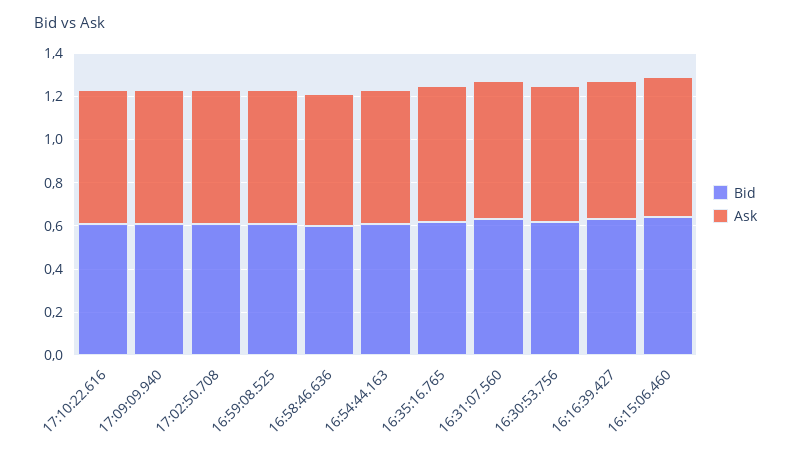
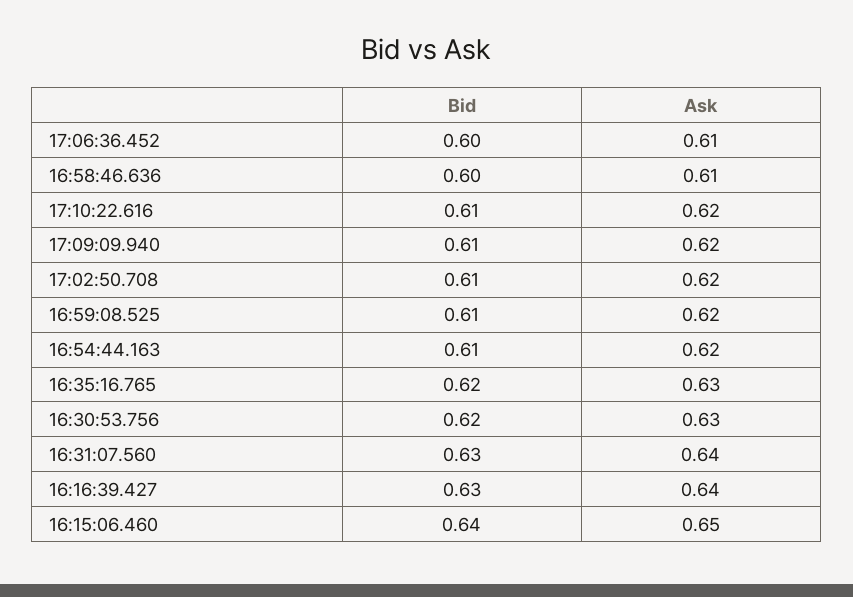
  {
    "Bid": {
      "17:10:22.616": 0.61,
      "17:09:09.940": 0.61,
      "17:02:50.708": 0.61,
      "16:59:08.525": 0.61,
      "16:58:46.636": 0.6,
      "16:54:44.163": 0.61,
      "16:35:16.765": 0.62,
      "16:31:07.560": 0.63,
      "16:30:53.756": 0.62,
      "16:16:39.427": 0.63,
-     "16:15:06.460": 0.64
+     "16:15:06.460": 0.64,
+     "17:06:36.452": 0.6
    },
    "Ask": {
      "17:10:22.616": 0.62,
      "17:09:09.940": 0.62,
      "17:02:50.708": 0.62,
      "16:59:08.525": 0.62,
      "16:58:46.636": 0.61,
      "16:54:44.163": 0.62,
      "16:35:16.765": 0.63,
      "16:31:07.560": 0.64,
      "16:30:53.756": 0.63,
      "16:16:39.427": 0.64,
-     "16:15:06.460": 0.65
+     "16:15:06.460": 0.65,
+     "17:06:36.452": 0.61
    }
  }

